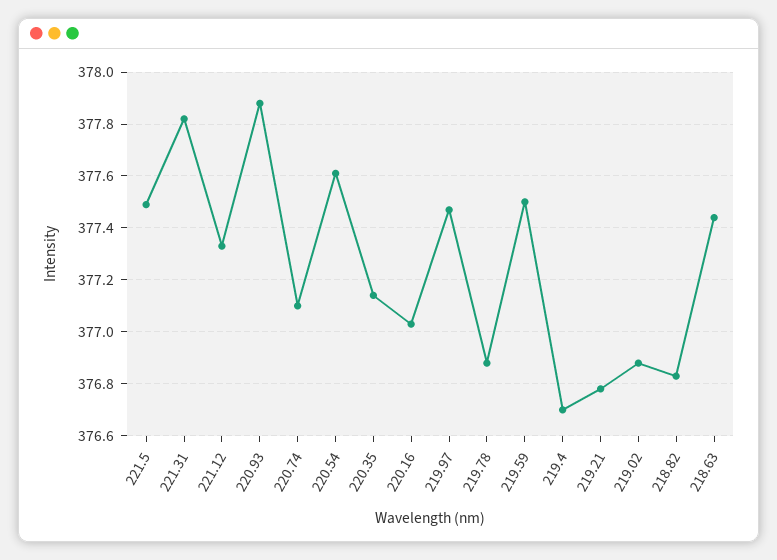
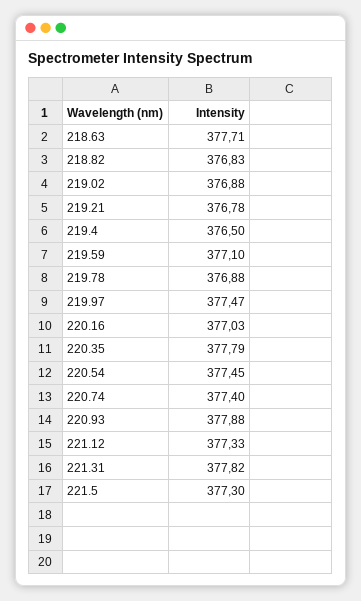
  {
-   "221.5": 377.5,
+   "221.5": 377.3,
    "221.31": 377.82,
    "221.12": 377.33,
    "220.93": 377.88,
-   "220.74": 377.1,
+   "220.74": 377.4,
-   "220.54": 377.6,
+   "220.54": 377.45,
-   "220.35": 377.15,
+   "220.35": 377.79,
    "220.16": 377.03,
    "219.97": 377.47,
    "219.78": 376.88,
-   "219.59": 377.5,
+   "219.59": 377.1,
-   "219.4": 376.7,
+   "219.4": 376.5,
    "219.21": 376.78,
    "219.02": 376.88,
    "218.82": 376.83,
-   "218.63": 377.45
+   "218.63": 377.71
  }

